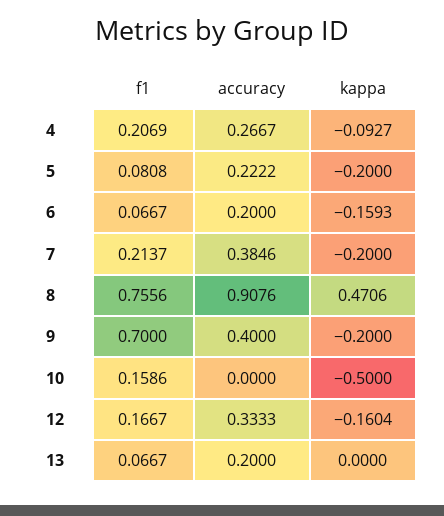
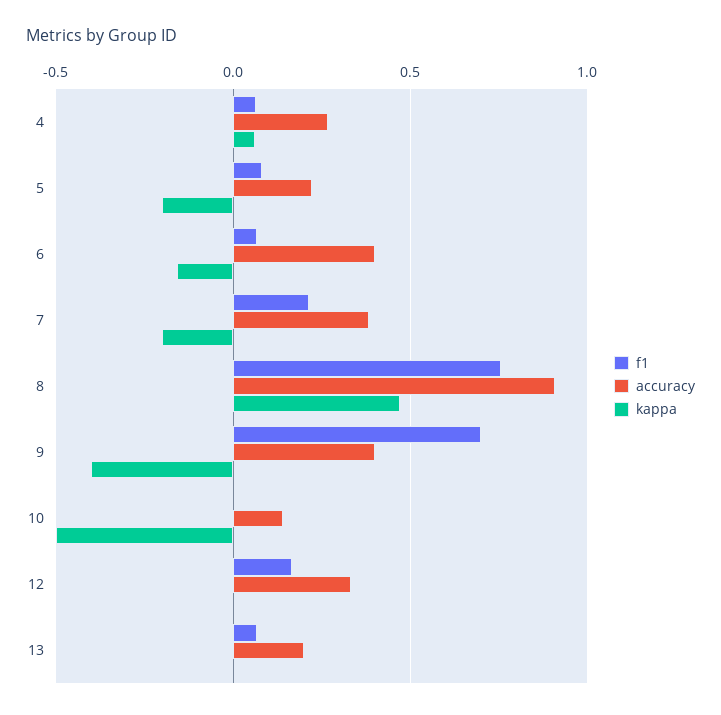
  {
    "f1": {
-     "4": 0.2069,
+     "4": 0.05,
      "5": 0.0808,
      "6": 0.0667,
      "7": 0.2137,
      "8": 0.7556,
      "9": 0.7,
-     "10": 0.1586,
+     "10": 0,
      "12": 0.1667,
      "13": 0.0667
    },
    "accuracy": {
      "4": 0.2667,
      "5": 0.2222,
-     "6": 0.2,
+     "6": 0.4,
      "7": 0.3846,
      "8": 0.9076,
      "9": 0.4,
-     "10": 0,
+     "10": 0.15,
      "12": 0.3333,
      "13": 0.2
    },
    "kappa": {
-     "4": -0.0927,
+     "4": 0.05,
      "5": -0.2,
      "6": -0.1593,
      "7": -0.2,
      "8": 0.4706,
-     "9": -0.2,
+     "9": -0.4,
      "10": -0.5,
-     "12": -0.1604,
+     "12": 0,
      "13": 0
    }
  }

